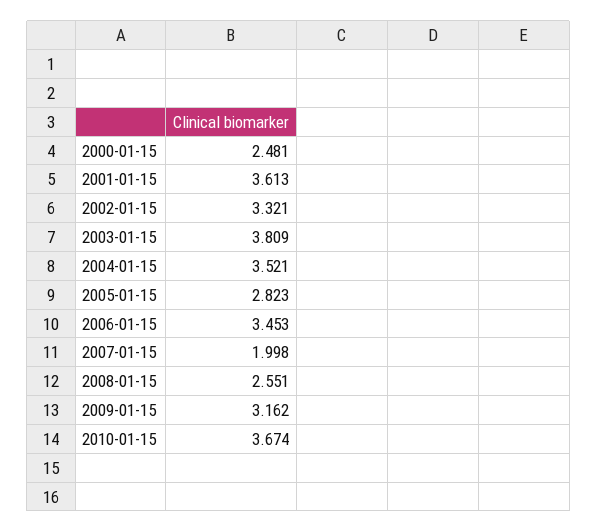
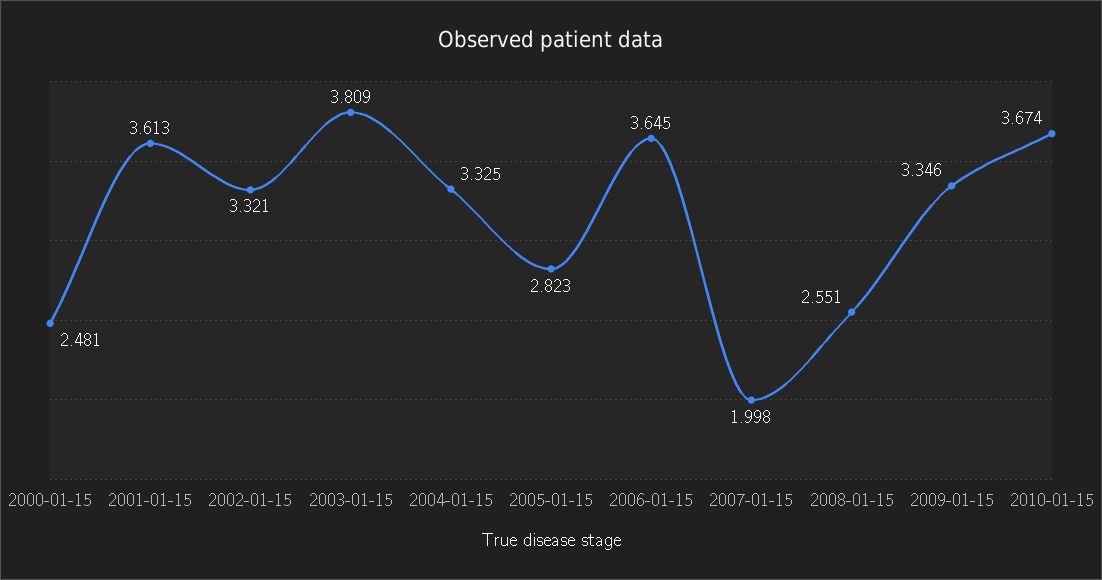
  {
    "2000-01-15": 2.481,
    "2001-01-15": 3.613,
    "2002-01-15": 3.321,
    "2003-01-15": 3.809,
-   "2004-01-15": 3.521,
+   "2004-01-15": 3.325,
    "2005-01-15": 2.823,
-   "2006-01-15": 3.453,
+   "2006-01-15": 3.645,
    "2007-01-15": 1.998,
    "2008-01-15": 2.551,
-   "2009-01-15": 3.162,
+   "2009-01-15": 3.346,
    "2010-01-15": 3.674
  }

